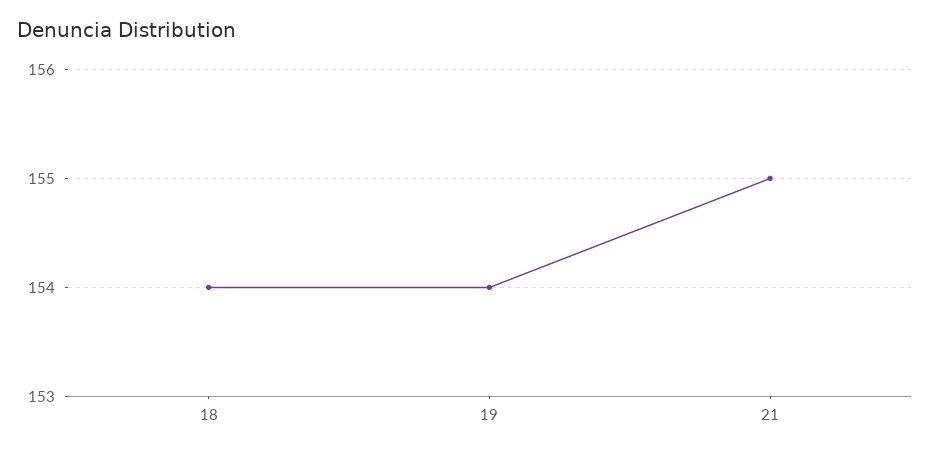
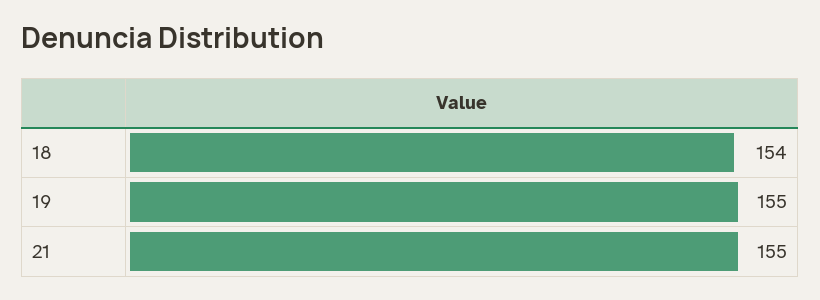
  {
    "18": 154,
-   "19": 154,
+   "19": 155,
    "21": 155
  }

